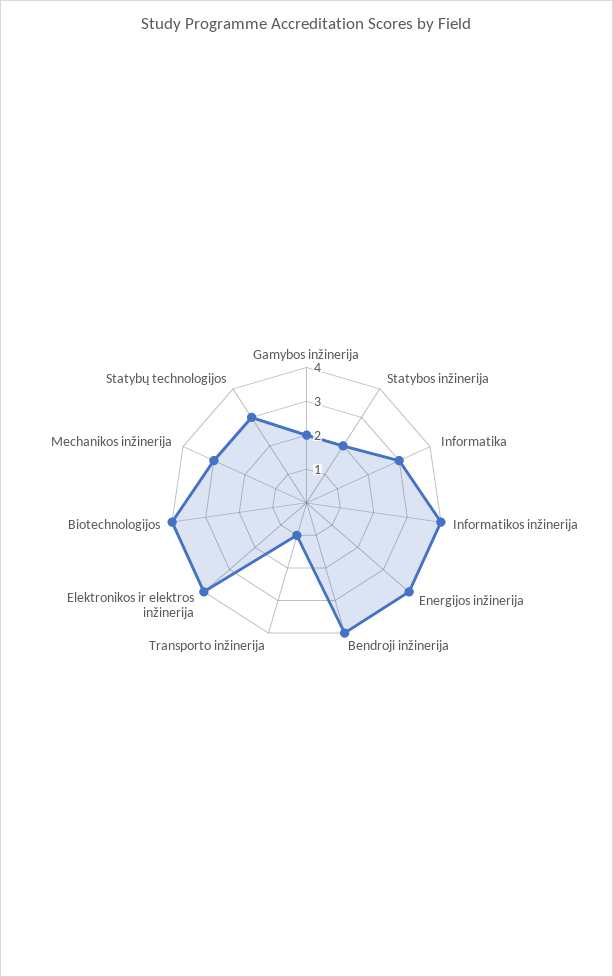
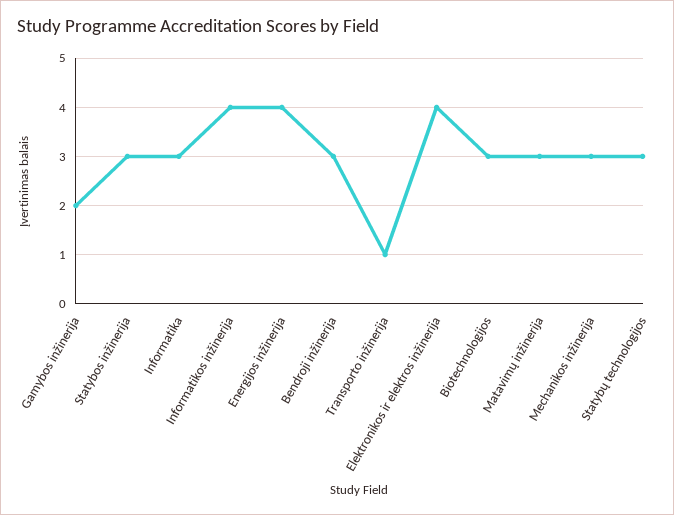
  {
    "Gamybos inžinerija": 2,
-   "Statybos inžinerija": 2,
+   "Statybos inžinerija": 3,
    "Informatika": 3,
    "Informatikos inžinerija": 4,
    "Energijos inžinerija": 4,
-   "Bendroji inžinerija": 4,
+   "Bendroji inžinerija": 3,
    "Transporto inžinerija": 1,
    "Elektronikos ir elektros inžinerija": 4,
-   "Biotechnologijos": 4,
+   "Biotechnologijos": 3,
    "Mechanikos inžinerija": 3,
-   "Statybų technologijos": 3
+   "Statybų technologijos": 3,
+   "Matavimų inžinerija": 3
  }

